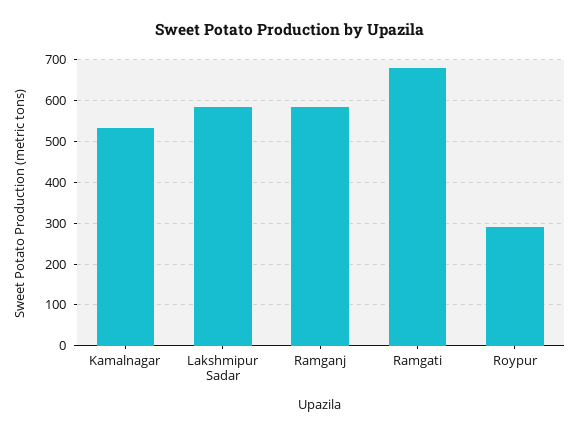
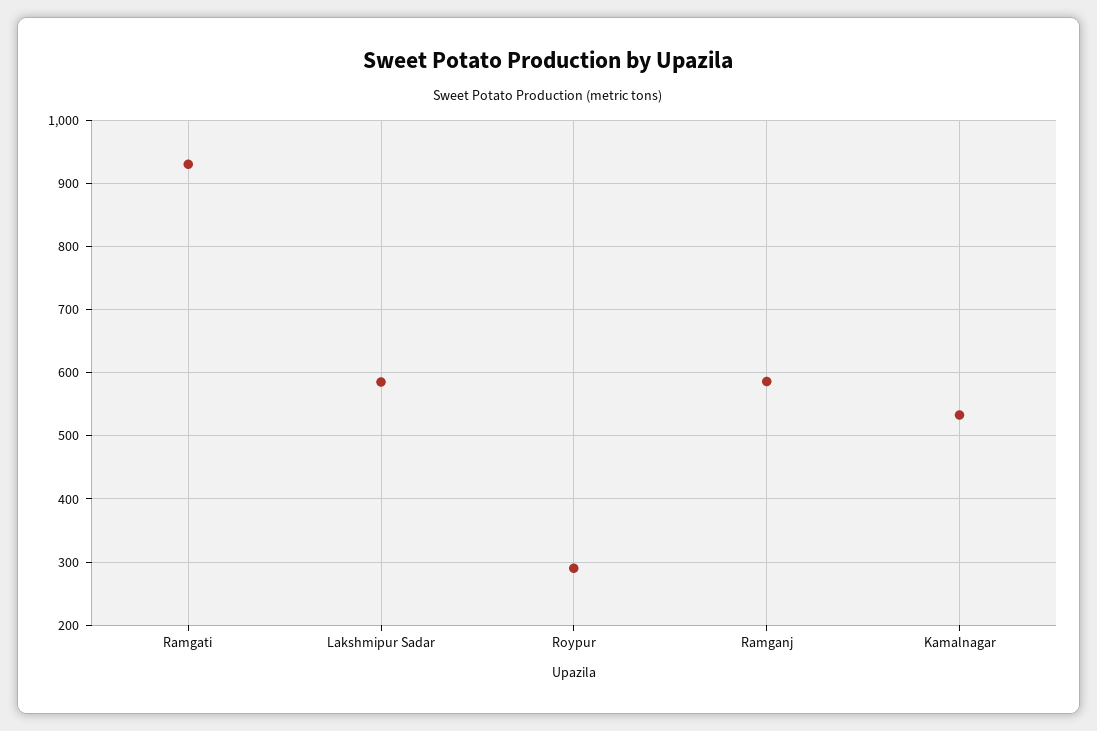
  {
    "Kamalnagar": 530,
    "Lakshmipur Sadar": 590,
    "Ramganj": 590,
-   "Ramgati": 680,
+   "Ramgati": 930,
    "Roypur": 290
  }

